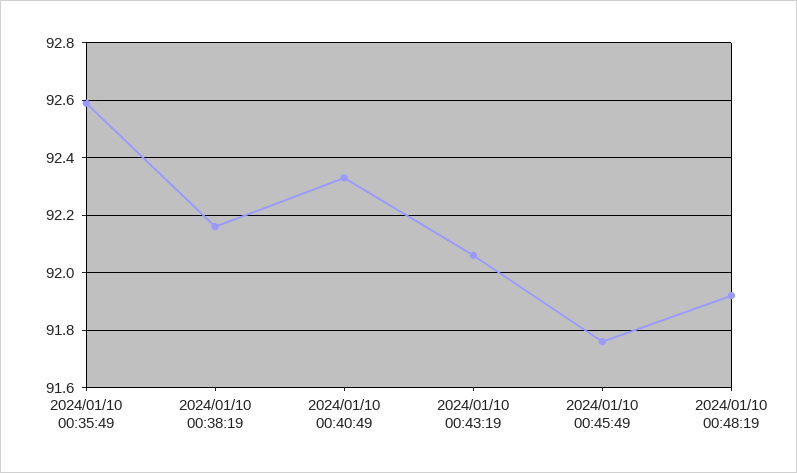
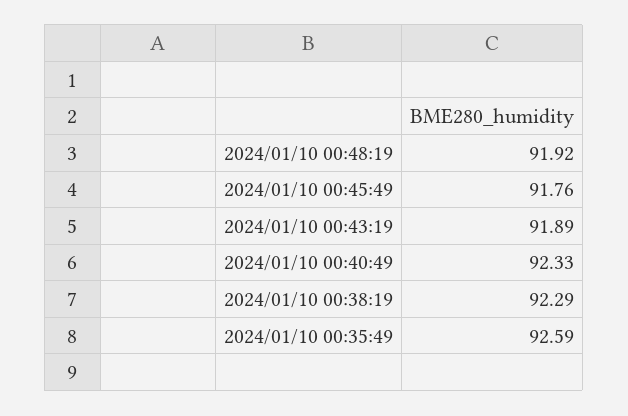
  {
    "2024/01/10 00:35:49": 92.59,
-   "2024/01/10 00:38:19": 92.15,
+   "2024/01/10 00:38:19": 92.29,
    "2024/01/10 00:40:49": 92.33,
-   "2024/01/10 00:43:19": 92.05,
+   "2024/01/10 00:43:19": 91.89,
    "2024/01/10 00:45:49": 91.76,
    "2024/01/10 00:48:19": 91.92
  }

